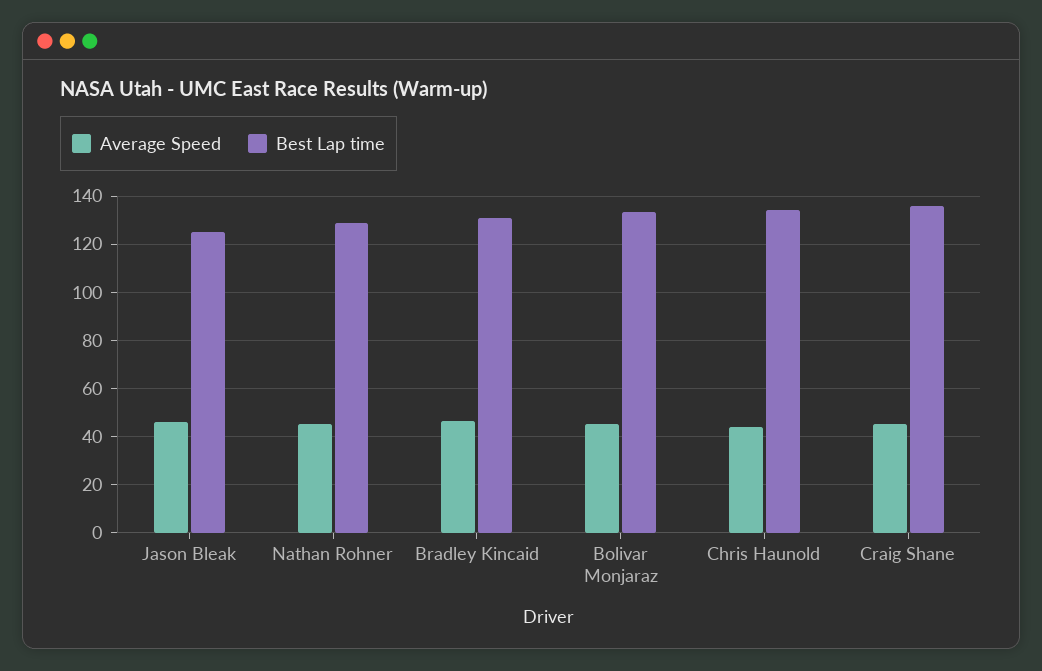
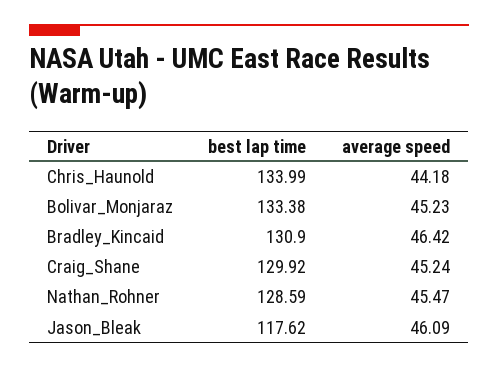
  {
    "Average Speed": {
      "Jason Bleak": 46.09,
      "Nathan Rohner": 45.47,
      "Bradley Kincaid": 46.42,
      "Bolivar Monjaraz": 45.23,
      "Chris Haunold": 44.18,
      "Craig Shane": 45.24
    },
    "Best Lap time": {
-     "Jason Bleak": 125,
+     "Jason Bleak": 117.62,
      "Nathan Rohner": 128.59,
      "Bradley Kincaid": 130.9,
      "Bolivar Monjaraz": 133.38,
      "Chris Haunold": 133.99,
-     "Craig Shane": 135
+     "Craig Shane": 129.92
    }
  }

